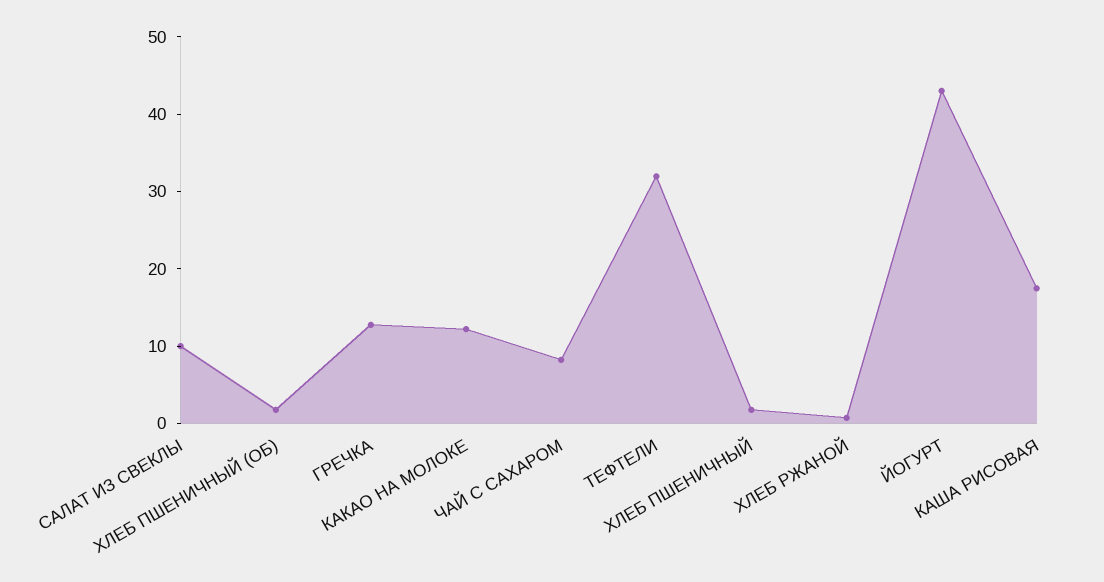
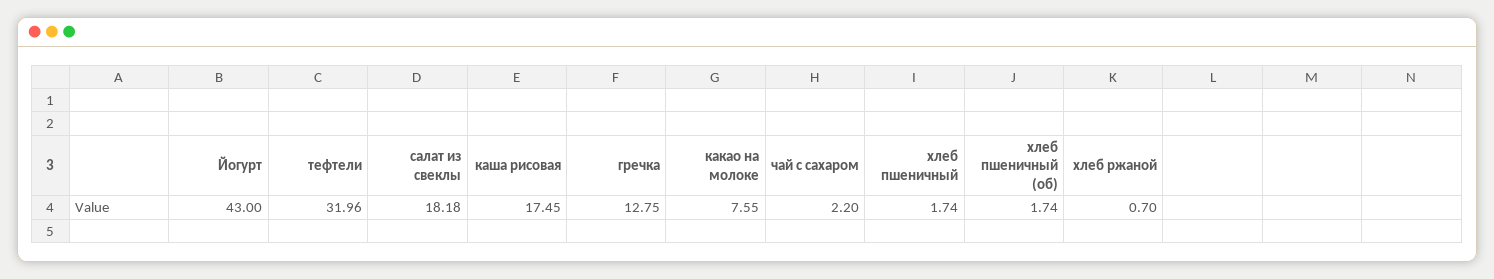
  {
-   "САЛАТ ИЗ СВЕКЛЫ": 10,
+   "САЛАТ ИЗ СВЕКЛЫ": 18.18,
    "ХЛЕБ ПШЕНИЧНЫЙ (ОБ)": 1.74,
    "ГРЕЧКА": 12.75,
-   "КАКАО НА МОЛОКЕ": 12,
+   "КАКАО НА МОЛОКЕ": 7.55,
-   "ЧАЙ С САХАРОМ": 8,
+   "ЧАЙ С САХАРОМ": 2.2,
    "ТЕФТЕЛИ": 31.96,
    "ХЛЕБ ПШЕНИЧНЫЙ": 1.74,
    "ХЛЕБ РЖАНОЙ": 0.7,
    "ЙОГУРТ": 43,
    "КАША РИСОВАЯ": 17.45
  }

